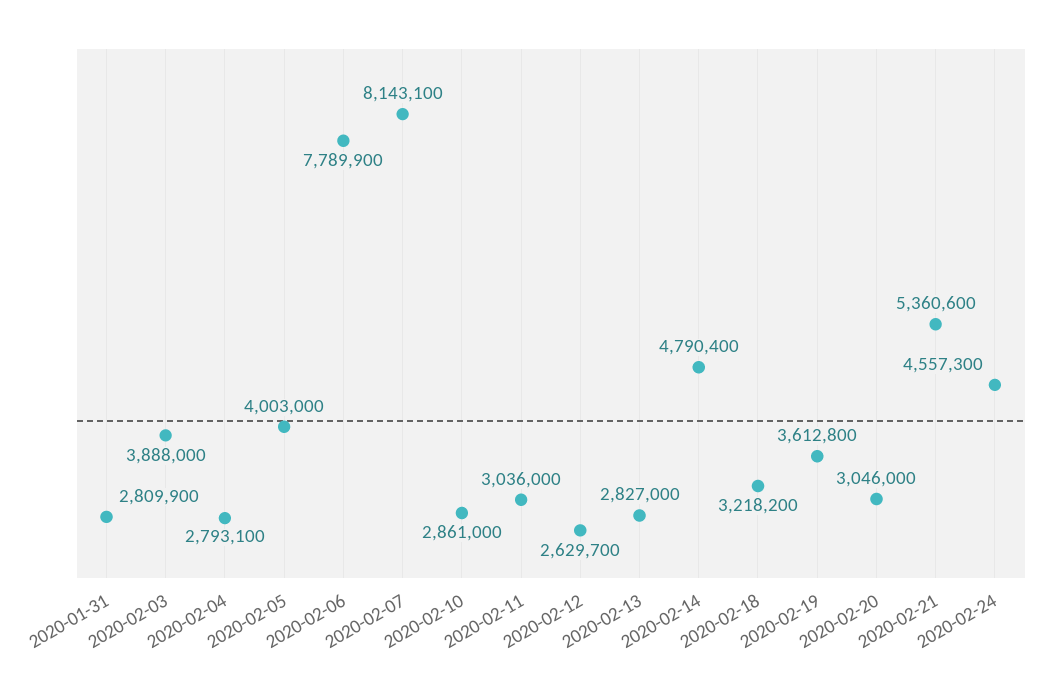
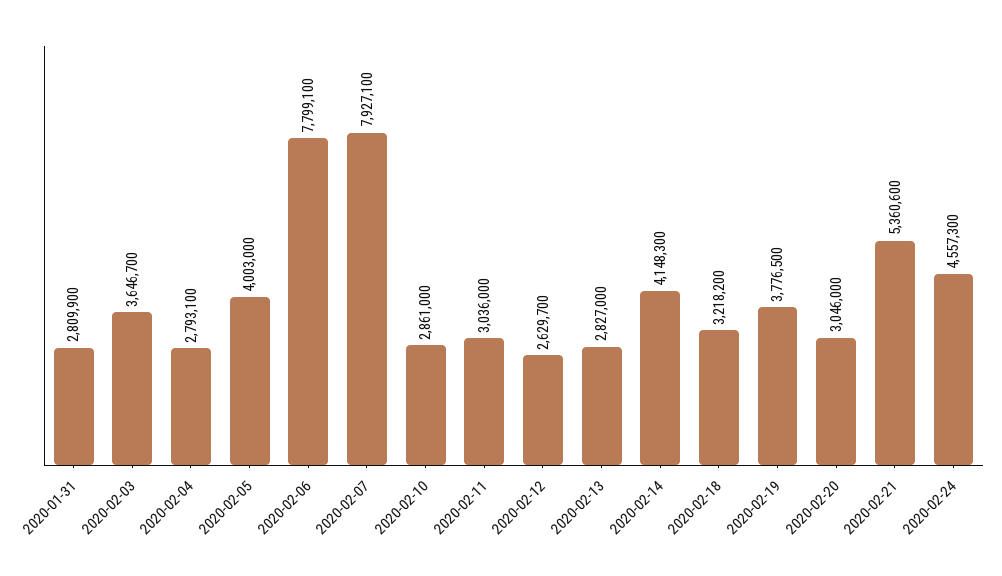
  {
    "2020-01-31": 2809900,
-   "2020-02-03": 3888000,
+   "2020-02-03": 3646700,
    "2020-02-04": 2793100,
    "2020-02-05": 4003000,
-   "2020-02-06": 7789900,
+   "2020-02-06": 7799100,
-   "2020-02-07": 8143100,
+   "2020-02-07": 7927100,
    "2020-02-10": 2861000,
    "2020-02-11": 3036000,
    "2020-02-12": 2629700,
    "2020-02-13": 2827000,
-   "2020-02-14": 4790400,
+   "2020-02-14": 4148300,
    "2020-02-18": 3218200,
-   "2020-02-19": 3612800,
+   "2020-02-19": 3776500,
    "2020-02-20": 3046000,
    "2020-02-21": 5360600,
    "2020-02-24": 4557300
  }

